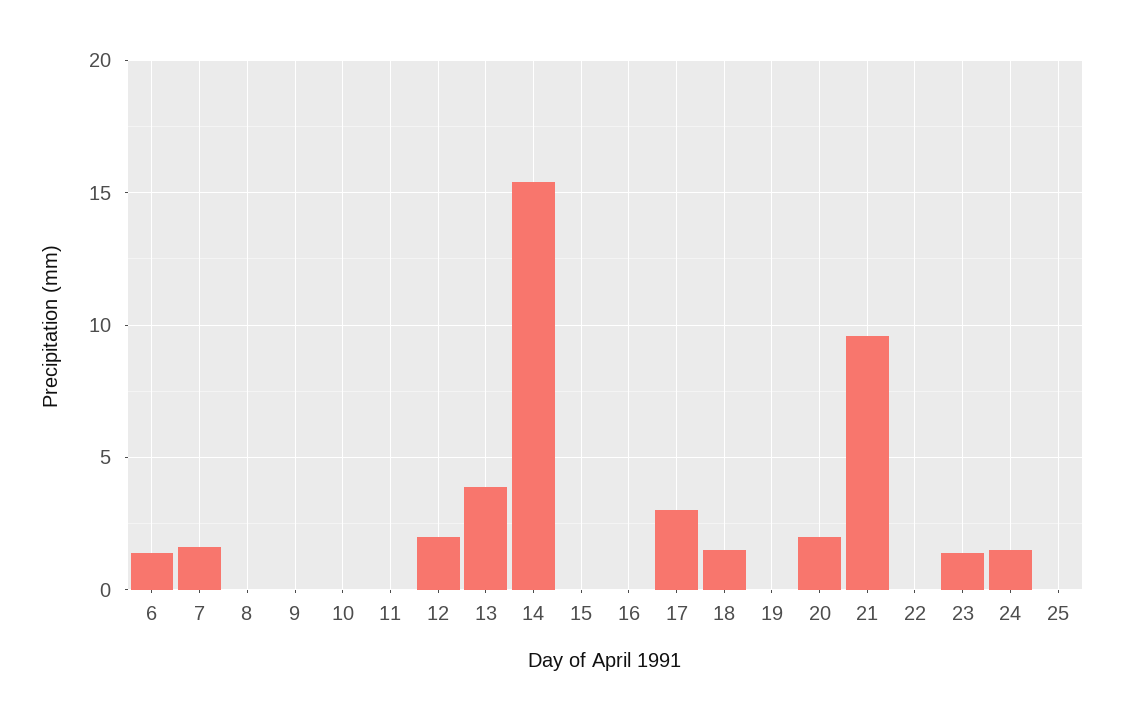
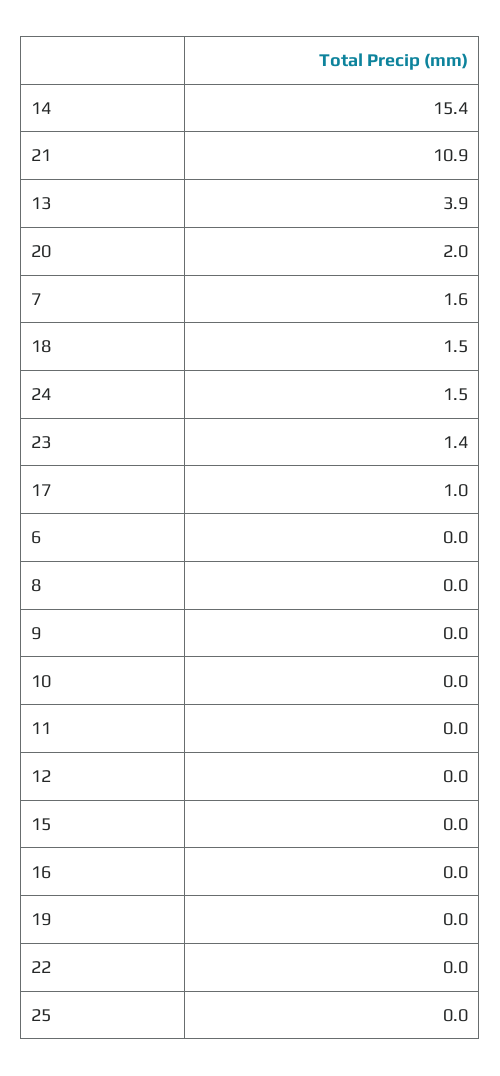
  {
-   "6": 1.5,
+   "6": 0,
    "7": 1.6,
    "8": 0,
    "9": 0,
    "10": 0,
    "11": 0,
-   "12": 2,
+   "12": 0,
    "13": 3.9,
    "14": 15.4,
    "15": 0,
    "16": 0,
-   "17": 3,
+   "17": 1,
    "18": 1.5,
    "19": 0,
    "20": 2,
-   "21": 9.5,
+   "21": 10.9,
    "22": 0,
    "23": 1.4,
    "24": 1.5,
    "25": 0
  }

